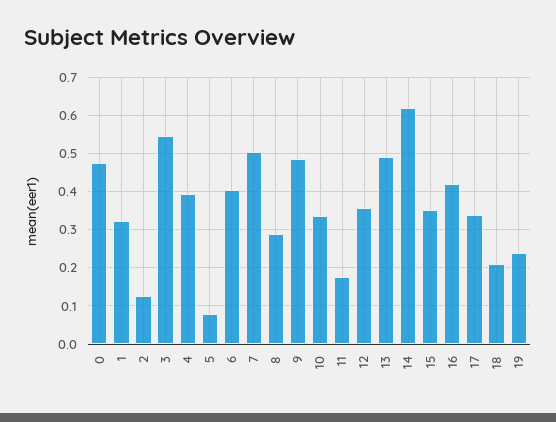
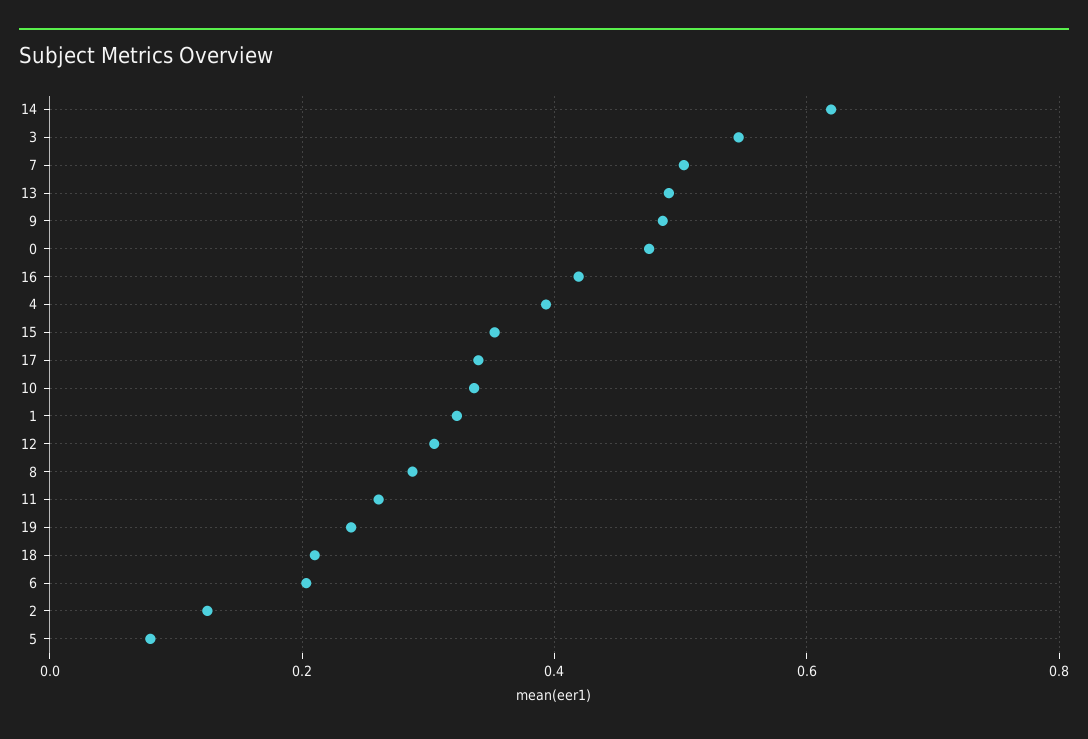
  {
    "0": 0.48,
    "1": 0.32,
    "2": 0.12,
    "3": 0.54,
    "4": 0.4,
    "5": 0.08,
-   "6": 0.4,
+   "6": 0.2,
    "7": 0.5,
    "8": 0.28,
    "9": 0.48,
    "10": 0.34,
-   "11": 0.18,
+   "11": 0.26,
-   "12": 0.36,
+   "12": 0.3,
    "13": 0.5,
    "14": 0.62,
    "15": 0.36,
    "16": 0.42,
    "17": 0.34,
    "18": 0.22,
    "19": 0.24
  }

